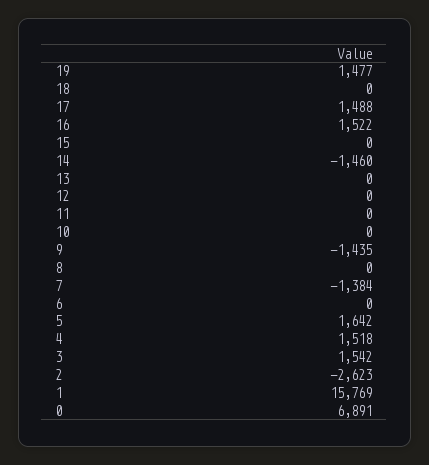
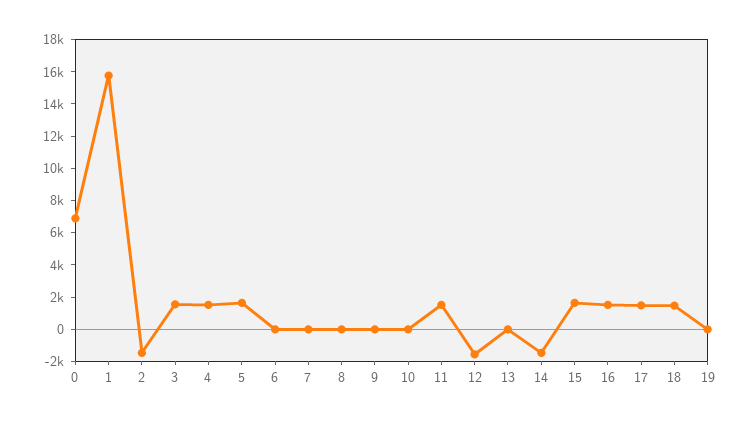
  {
-   "19": 1477,
+   "19": 0,
-   "18": 0,
+   "18": 1500,
    "17": 1488,
    "16": 1522,
-   "15": 0,
+   "15": 1500,
    "14": -1460,
    "13": 0,
-   "12": 0,
+   "12": -1500,
-   "11": 0,
+   "11": 1500,
    "10": 0,
-   "9": -1435,
+   "9": 0,
    "8": 0,
-   "7": -1384,
+   "7": 0,
    "6": 0,
    "5": 1642,
    "4": 1518,
    "3": 1542,
-   "2": -2623,
+   "2": -1500,
    "1": 15769,
    "0": 6891
  }

